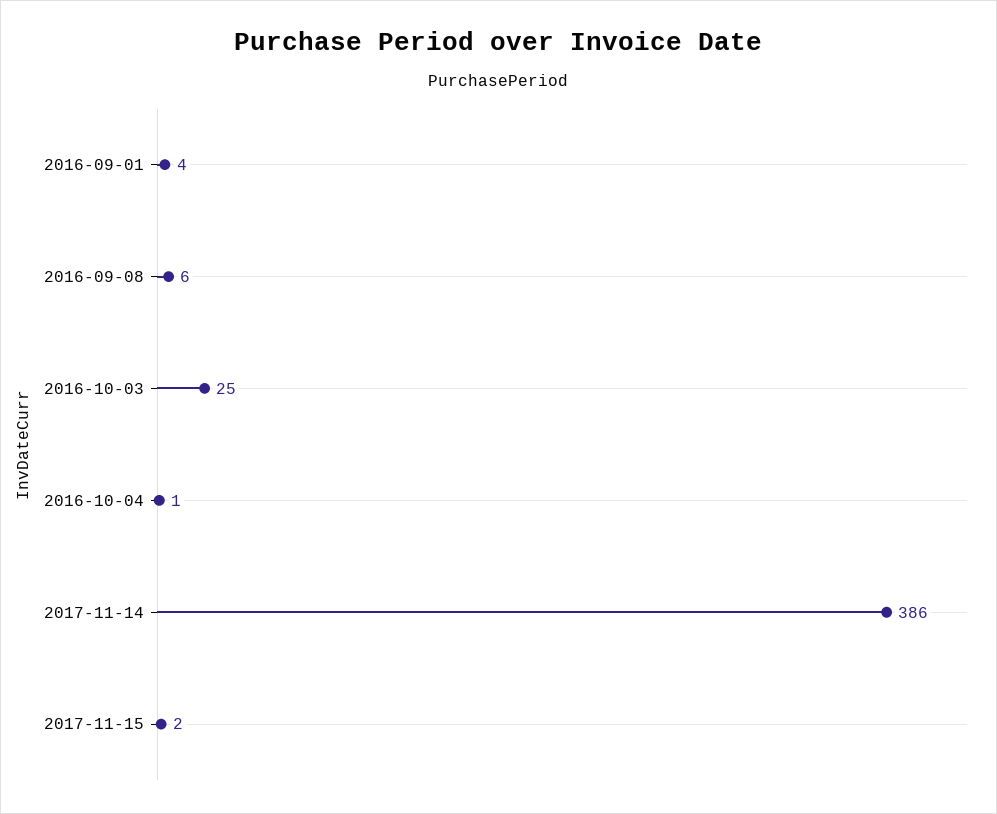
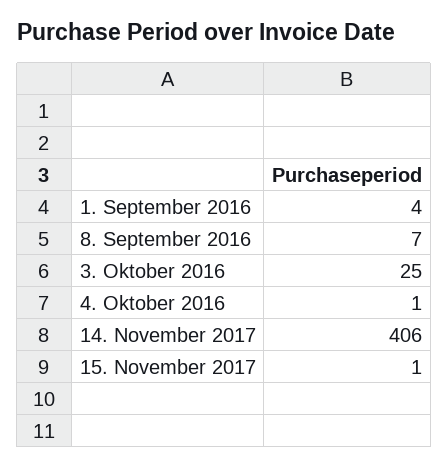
  {
    "2016-09-01": 4,
-   "2016-09-08": 6,
+   "2016-09-08": 7,
    "2016-10-03": 25,
    "2016-10-04": 1,
-   "2017-11-14": 386,
+   "2017-11-14": 406,
-   "2017-11-15": 2
+   "2017-11-15": 1
  }

